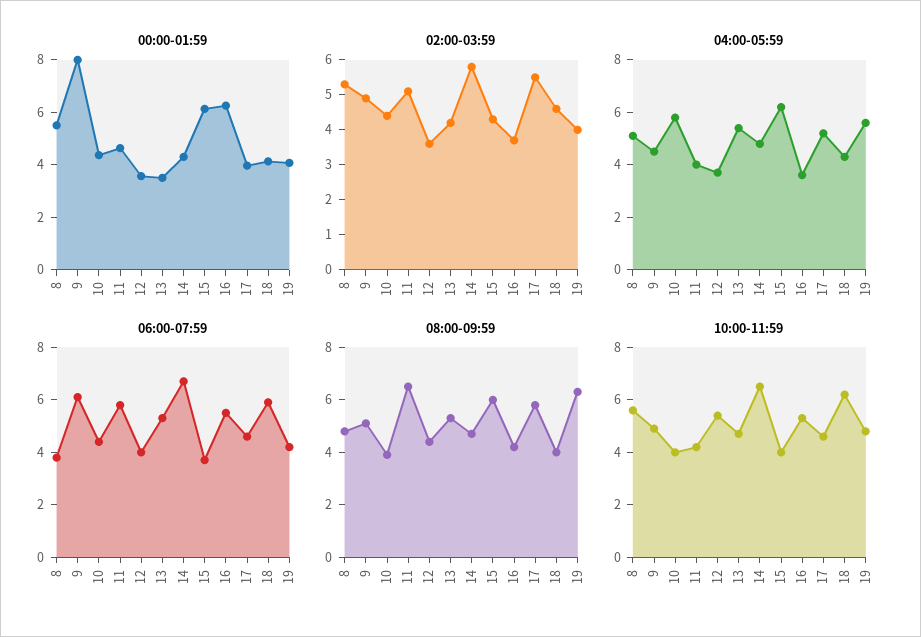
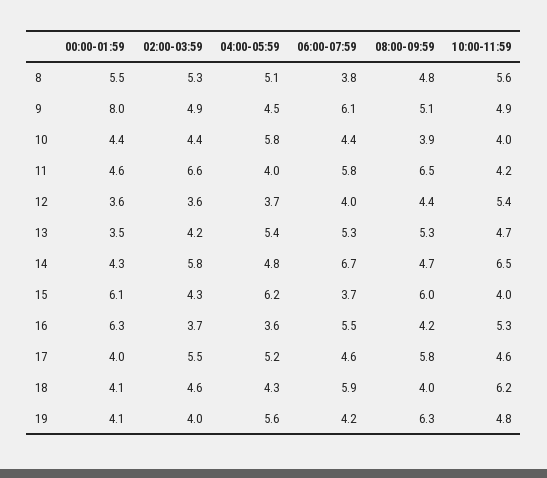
  {
    "00:00-01:59": {
      "8": 5.5,
      "9": 8,
      "10": 4.4,
      "11": 4.6,
      "12": 3.6,
      "13": 3.5,
      "14": 4.3,
      "15": 6.1,
      "16": 6.3,
      "17": 4,
      "18": 4.1,
      "19": 4.1
    },
    "02:00-03:59": {
      "8": 5.3,
      "9": 4.9,
      "10": 4.4,
-     "11": 5,
+     "11": 6.6,
      "12": 3.6,
      "13": 4.2,
      "14": 5.8,
      "15": 4.3,
      "16": 3.7,
      "17": 5.5,
      "18": 4.6,
      "19": 4
    },
    "04:00-05:59": {
      "8": 5.1,
      "9": 4.5,
      "10": 5.8,
      "11": 4,
      "12": 3.7,
      "13": 5.4,
      "14": 4.8,
      "15": 6.2,
      "16": 3.6,
      "17": 5.2,
      "18": 4.3,
      "19": 5.6
    },
    "06:00-07:59": {
      "8": 3.8,
      "9": 6.1,
      "10": 4.4,
      "11": 5.8,
      "12": 4,
      "13": 5.3,
      "14": 6.7,
      "15": 3.7,
      "16": 5.5,
      "17": 4.6,
      "18": 5.9,
      "19": 4.2
    },
    "08:00-09:59": {
      "8": 4.8,
      "9": 5.1,
      "10": 3.9,
      "11": 6.5,
      "12": 4.4,
      "13": 5.3,
      "14": 4.7,
      "15": 6,
      "16": 4.2,
      "17": 5.8,
      "18": 4,
      "19": 6.3
    },
    "10:00-11:59": {
      "8": 5.6,
      "9": 4.9,
      "10": 4,
      "11": 4.2,
      "12": 5.4,
      "13": 4.7,
      "14": 6.5,
      "15": 4,
      "16": 5.3,
      "17": 4.6,
      "18": 6.2,
      "19": 4.8
    }
  }

